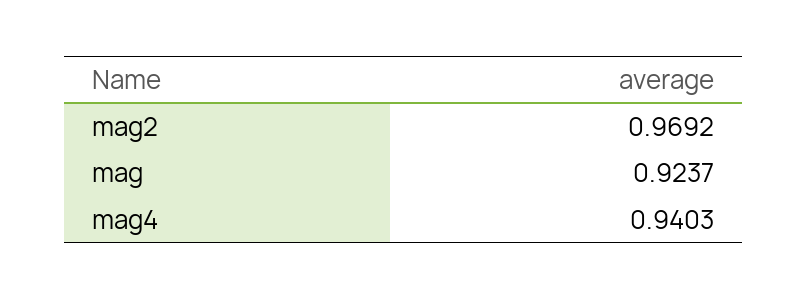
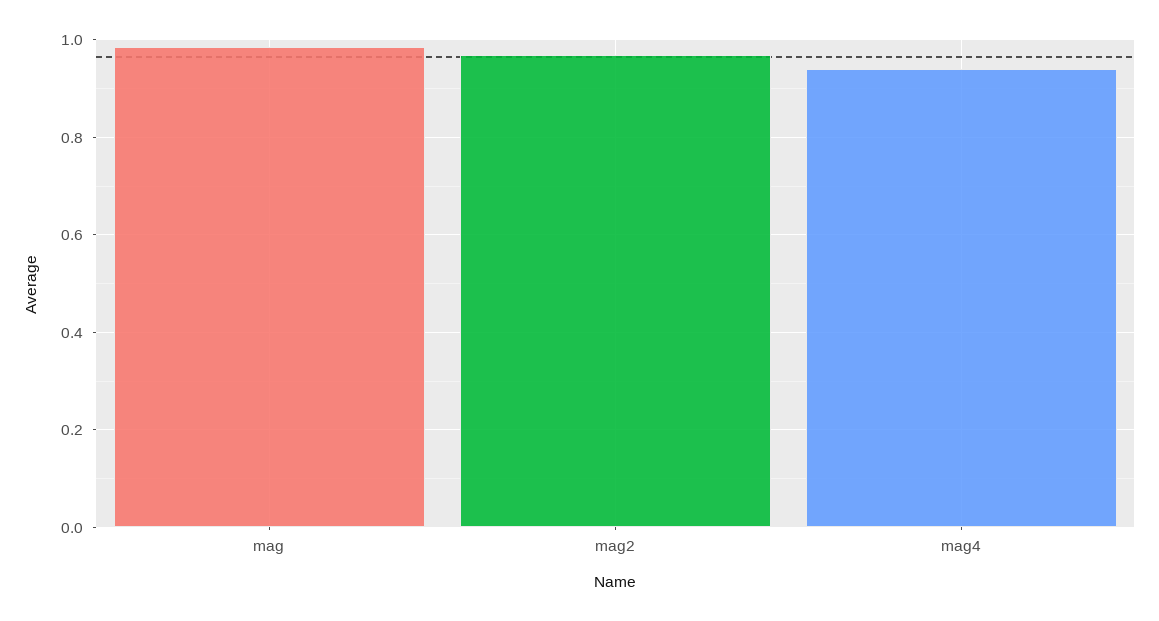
  {
    "mag2": 0.9692,
-   "mag": 0.9237,
+   "mag": 0.98,
    "mag4": 0.9403
  }

